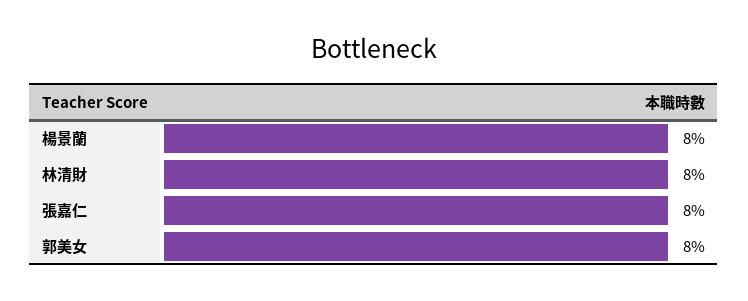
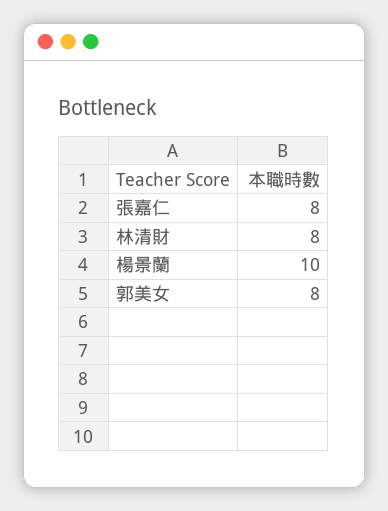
  {
-   "楊景蘭": 8,
+   "楊景蘭": 10,
    "林清財": 8,
    "張嘉仁": 8,
    "郭美女": 8
  }

